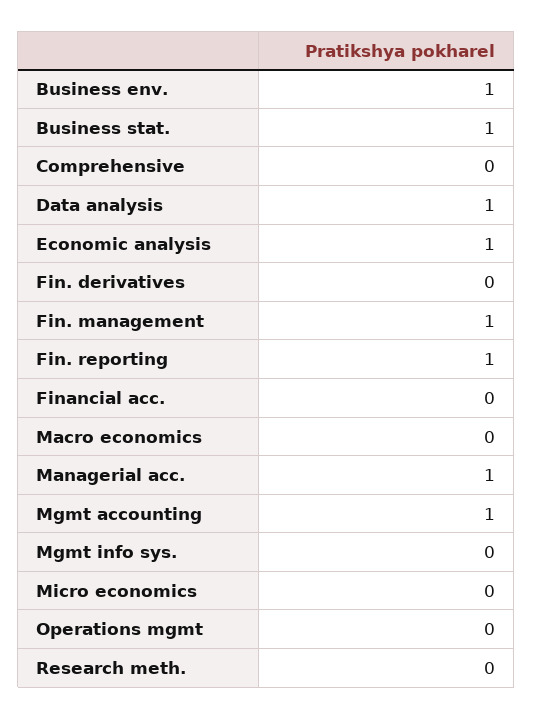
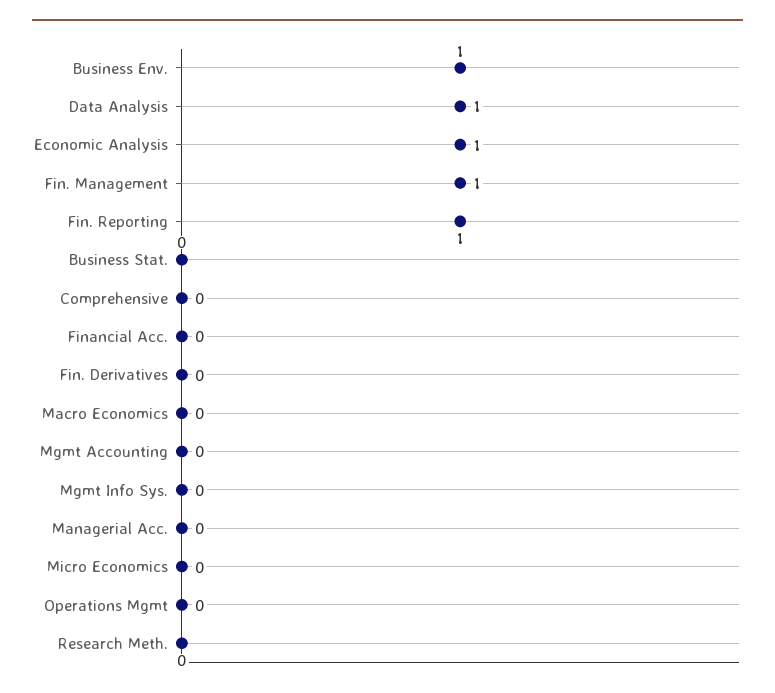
  {
    "Business env.": 1,
-   "Business stat.": 1,
+   "Business stat.": 0,
    "Comprehensive": 0,
    "Data analysis": 1,
    "Economic analysis": 1,
    "Fin. derivatives": 0,
    "Fin. management": 1,
    "Fin. reporting": 1,
    "Financial acc.": 0,
    "Macro economics": 0,
-   "Managerial acc.": 1,
+   "Managerial acc.": 0,
-   "Mgmt accounting": 1,
+   "Mgmt accounting": 0,
    "Mgmt info sys.": 0,
    "Micro economics": 0,
    "Operations mgmt": 0,
    "Research meth.": 0
  }

